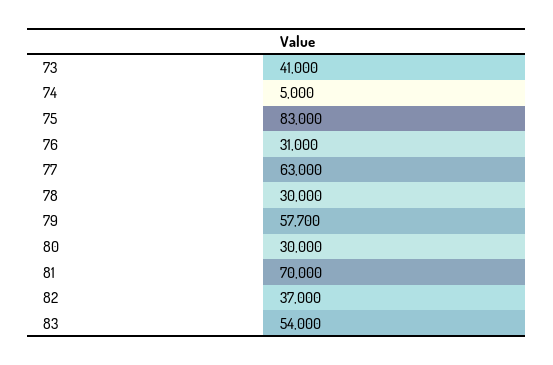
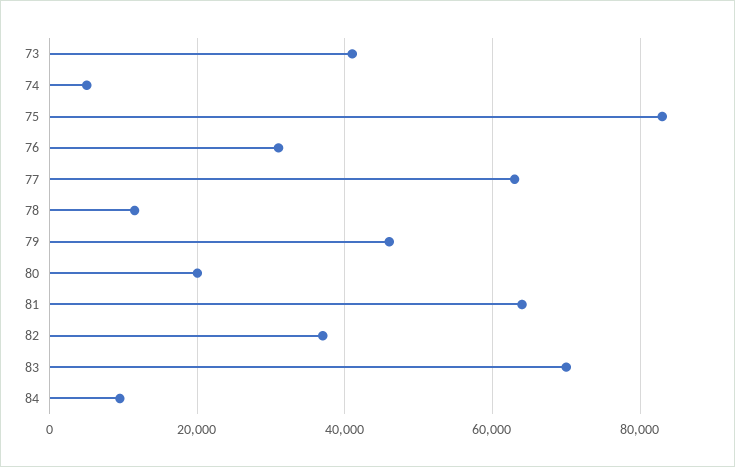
  {
    "73": 41000,
    "74": 5000,
    "75": 83000,
    "76": 31000,
    "77": 63000,
-   "78": 30000,
+   "78": 12000,
-   "79": 57700,
+   "79": 46000,
-   "80": 30000,
+   "80": 20000,
-   "81": 70000,
+   "81": 64000,
    "82": 37000,
-   "83": 54000
+   "83": 70000,
+   "84": 10000
  }

